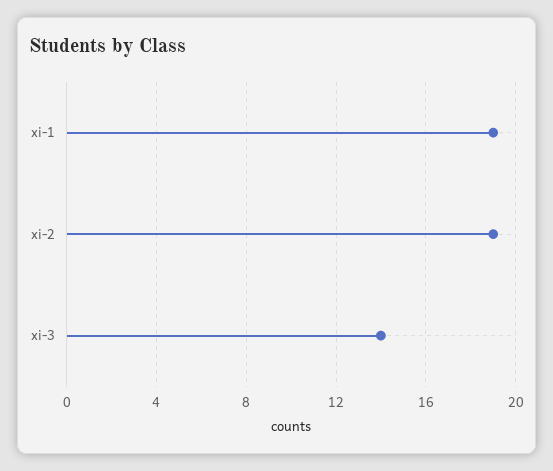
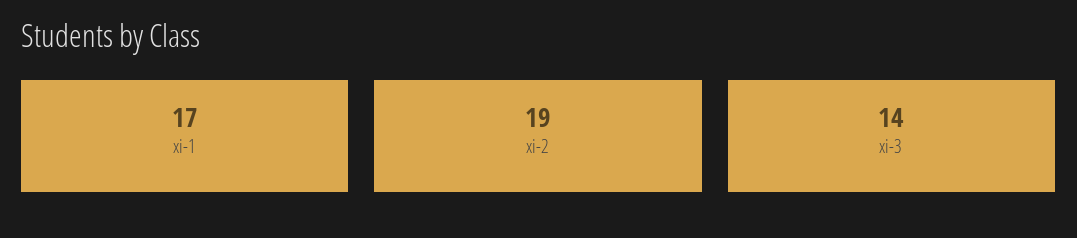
  {
-   "xi-1": 19,
+   "xi-1": 17,
    "xi-2": 19,
    "xi-3": 14
  }

